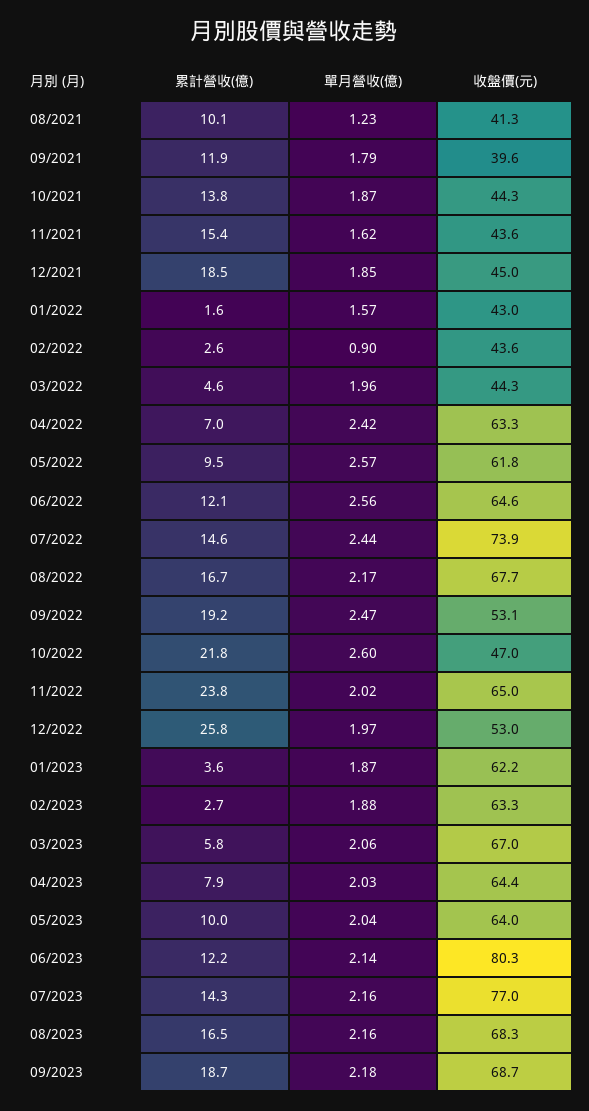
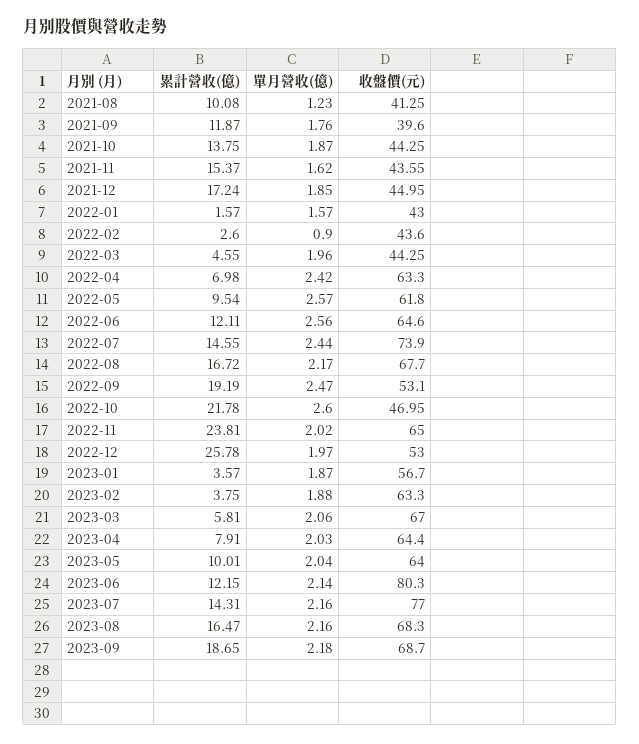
  {
    "累計營收(億)": {
      "08/2021": 10.08,
      "09/2021": 11.87,
      "10/2021": 13.75,
      "11/2021": 15.37,
-     "12/2021": 18.5,
+     "12/2021": 17.24,
      "01/2022": 1.57,
      "02/2022": 2.6,
      "03/2022": 4.55,
      "04/2022": 6.98,
      "05/2022": 9.54,
      "06/2022": 12.11,
      "07/2022": 14.55,
      "08/2022": 16.72,
      "09/2022": 19.19,
      "10/2022": 21.78,
      "11/2022": 23.81,
      "12/2022": 25.78,
      "01/2023": 3.57,
-     "02/2023": 2.7,
+     "02/2023": 3.75,
      "03/2023": 5.81,
      "04/2023": 7.91,
      "05/2023": 10.01,
      "06/2023": 12.15,
      "07/2023": 14.31,
      "08/2023": 16.47,
      "09/2023": 18.65
    },
    "單月營收(億)": {
      "08/2021": 1.23,
-     "09/2021": 1.79,
+     "09/2021": 1.76,
      "10/2021": 1.87,
      "11/2021": 1.62,
      "12/2021": 1.85,
      "01/2022": 1.57,
      "02/2022": 0.9,
      "03/2022": 1.96,
      "04/2022": 2.42,
      "05/2022": 2.57,
      "06/2022": 2.56,
      "07/2022": 2.44,
      "08/2022": 2.17,
      "09/2022": 2.47,
      "10/2022": 2.6,
      "11/2022": 2.02,
      "12/2022": 1.97,
      "01/2023": 1.87,
      "02/2023": 1.88,
      "03/2023": 2.06,
      "04/2023": 2.03,
      "05/2023": 2.04,
      "06/2023": 2.14,
      "07/2023": 2.16,
      "08/2023": 2.16,
      "09/2023": 2.18
    },
    "收盤價(元)": {
      "08/2021": 41.25,
      "09/2021": 39.6,
      "10/2021": 44.25,
      "11/2021": 43.55,
      "12/2021": 44.95,
      "01/2022": 43,
      "02/2022": 43.6,
      "03/2022": 44.25,
      "04/2022": 63.3,
      "05/2022": 61.8,
      "06/2022": 64.6,
      "07/2022": 73.9,
      "08/2022": 67.7,
      "09/2022": 53.1,
      "10/2022": 46.95,
      "11/2022": 65,
      "12/2022": 53,
-     "01/2023": 62.2,
+     "01/2023": 56.7,
      "02/2023": 63.3,
      "03/2023": 67,
      "04/2023": 64.4,
      "05/2023": 64,
      "06/2023": 80.3,
      "07/2023": 77,
      "08/2023": 68.3,
      "09/2023": 68.7
    }
  }

